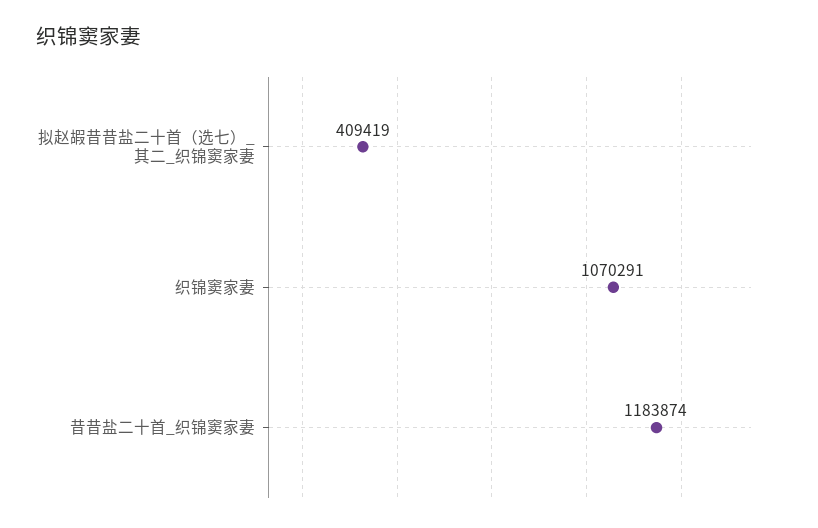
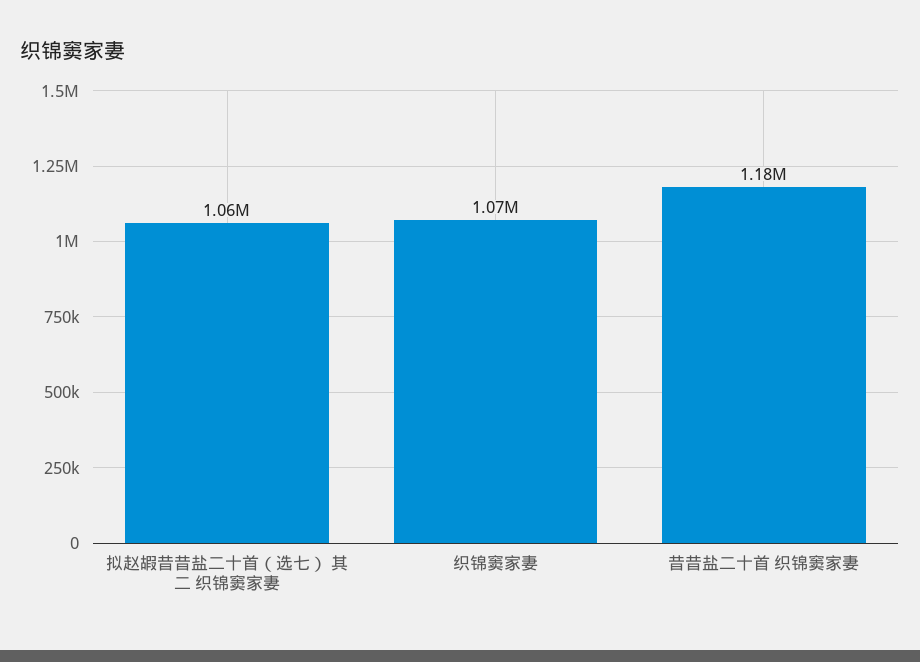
  {
-   "拟赵嘏昔昔盐二十首（选七）_其二_织锦窦家妻": 409419,
+   "拟赵嘏昔昔盐二十首（选七）_其二_织锦窦家妻": 1060000,
    "织锦窦家妻": 1070291,
    "昔昔盐二十首_织锦窦家妻": 1183874
  }

